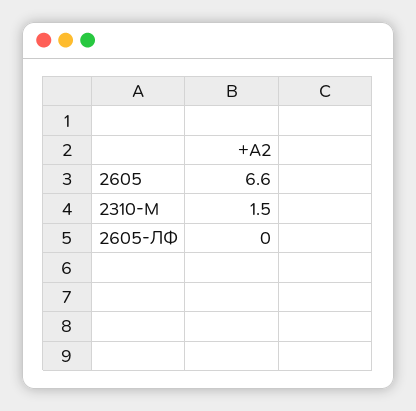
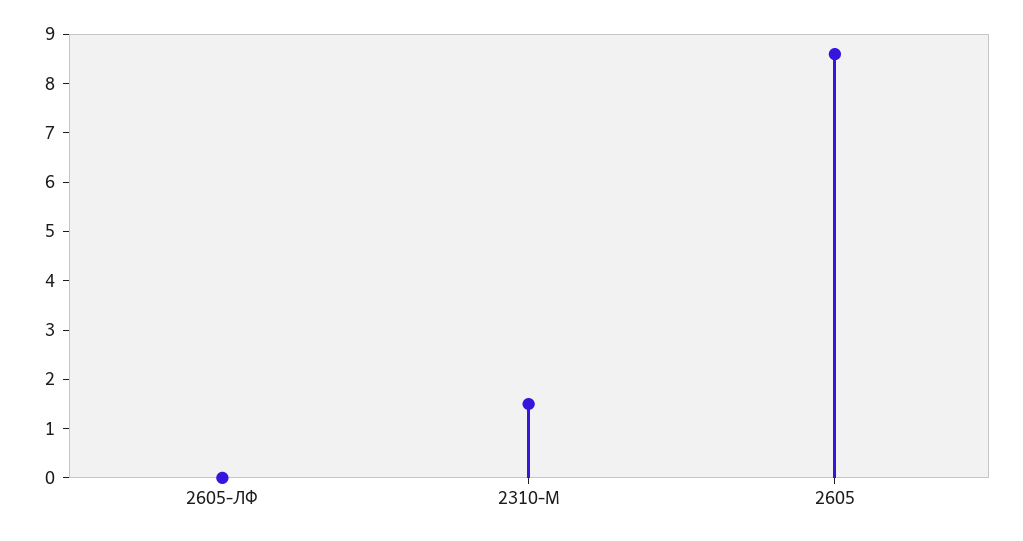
  {
-   "2605": 6.6,
+   "2605": 8.5,
    "2310-М": 1.5,
    "2605-ЛФ": 0
  }

